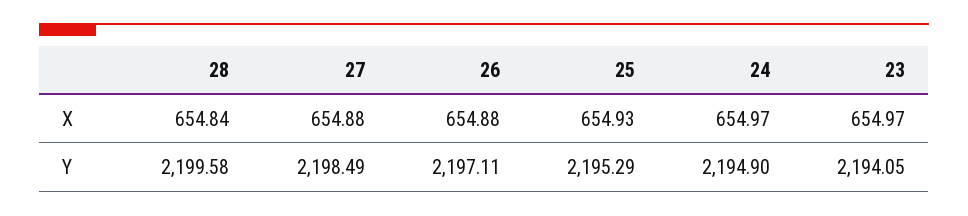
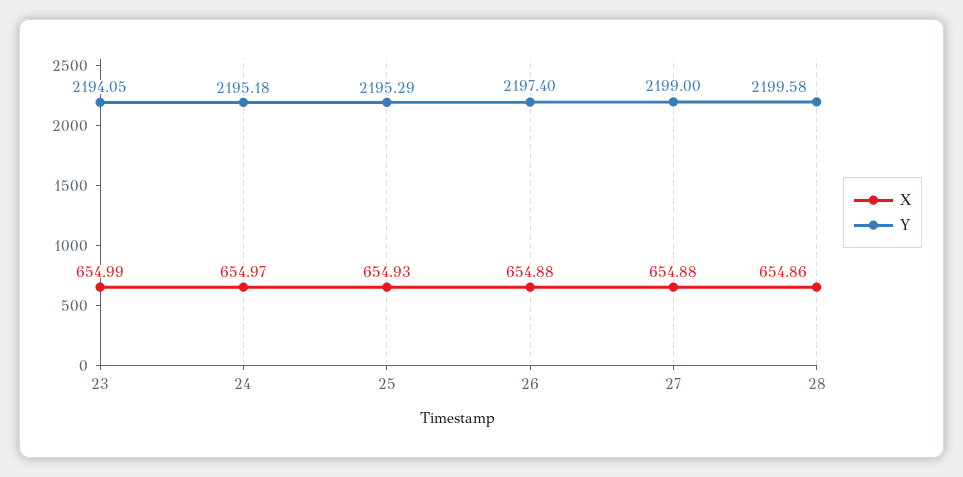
  {
    "X": {
-     "28": 654.84,
+     "28": 654.86,
      "27": 654.88,
      "26": 654.88,
      "25": 654.93,
      "24": 654.97,
-     "23": 654.97
+     "23": 654.99
    },
    "Y": {
      "28": 2199.58,
-     "27": 2198.49,
+     "27": 2199,
-     "26": 2197.11,
+     "26": 2197.4,
      "25": 2195.29,
-     "24": 2194.9,
+     "24": 2195.18,
      "23": 2194.05
    }
  }

